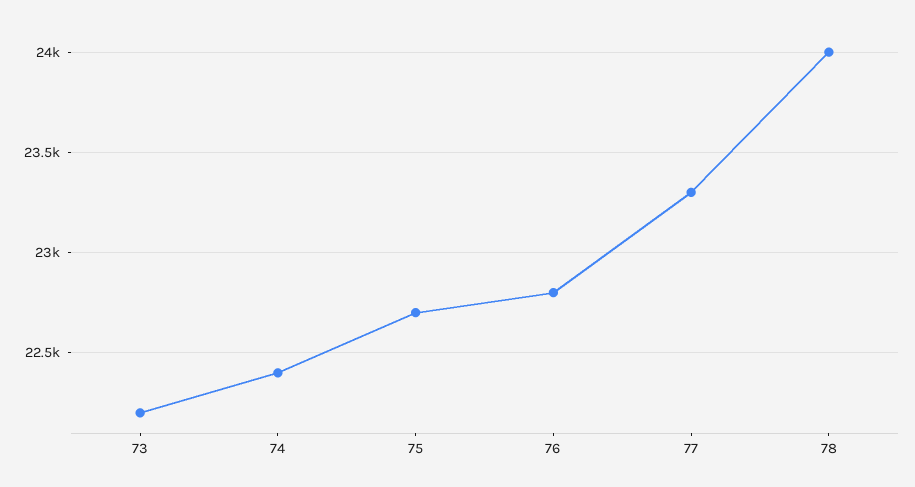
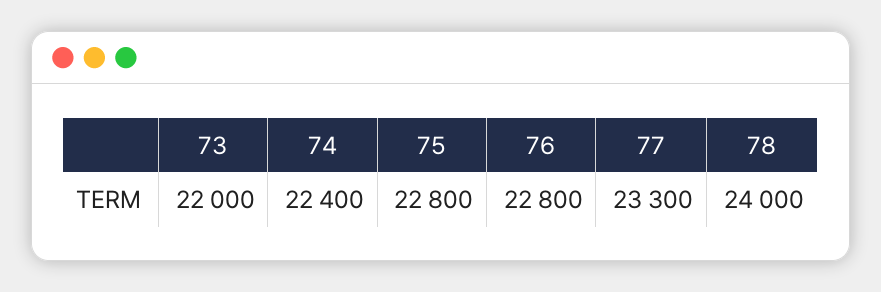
  {
-   "73": 22200,
+   "73": 22000,
    "74": 22400,
-   "75": 22700,
+   "75": 22800,
    "76": 22800,
    "77": 23300,
    "78": 24000
  }

